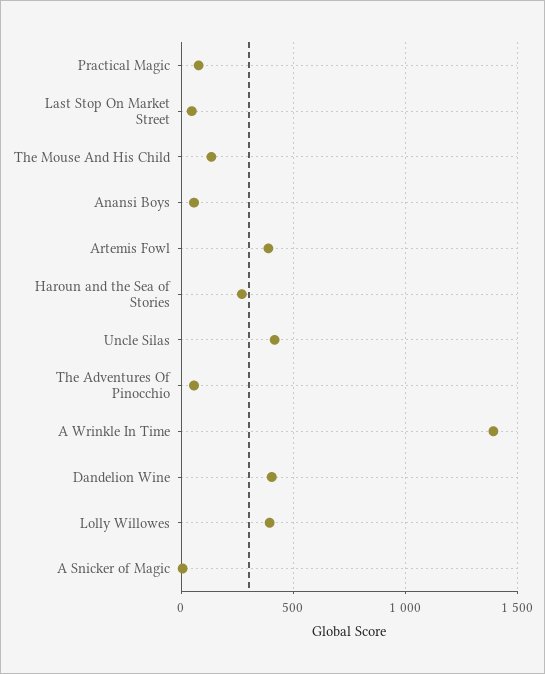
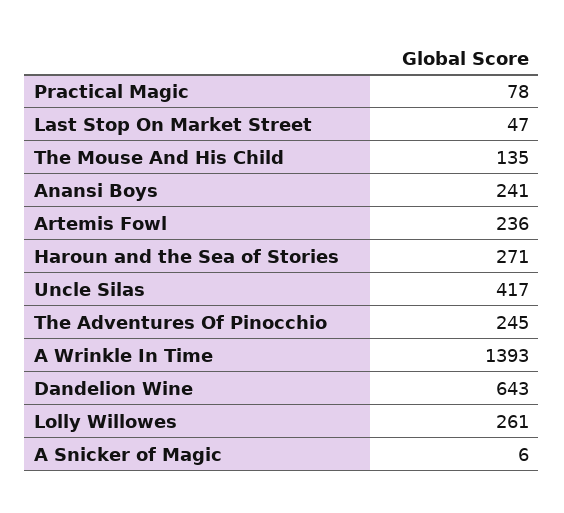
  {
    "Practical Magic": 78,
    "Last Stop On Market Street": 47,
    "The Mouse And His Child": 135,
-   "Anansi Boys": 50,
+   "Anansi Boys": 241,
-   "Artemis Fowl": 400,
+   "Artemis Fowl": 236,
    "Haroun and the Sea of Stories": 271,
    "Uncle Silas": 417,
-   "The Adventures Of Pinocchio": 50,
+   "The Adventures Of Pinocchio": 245,
    "A Wrinkle In Time": 1393,
-   "Dandelion Wine": 400,
+   "Dandelion Wine": 643,
-   "Lolly Willowes": 400,
+   "Lolly Willowes": 261,
    "A Snicker of Magic": 6
  }

